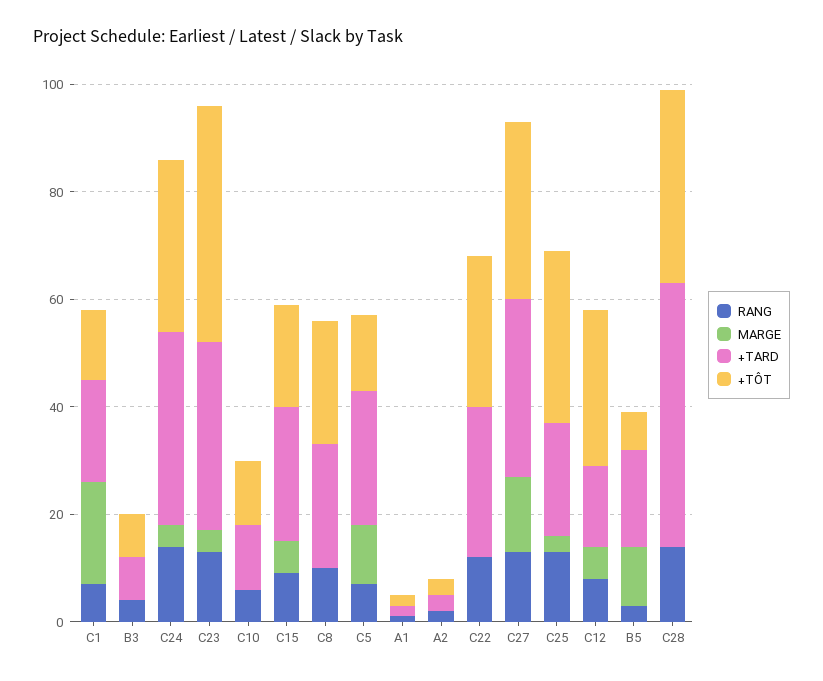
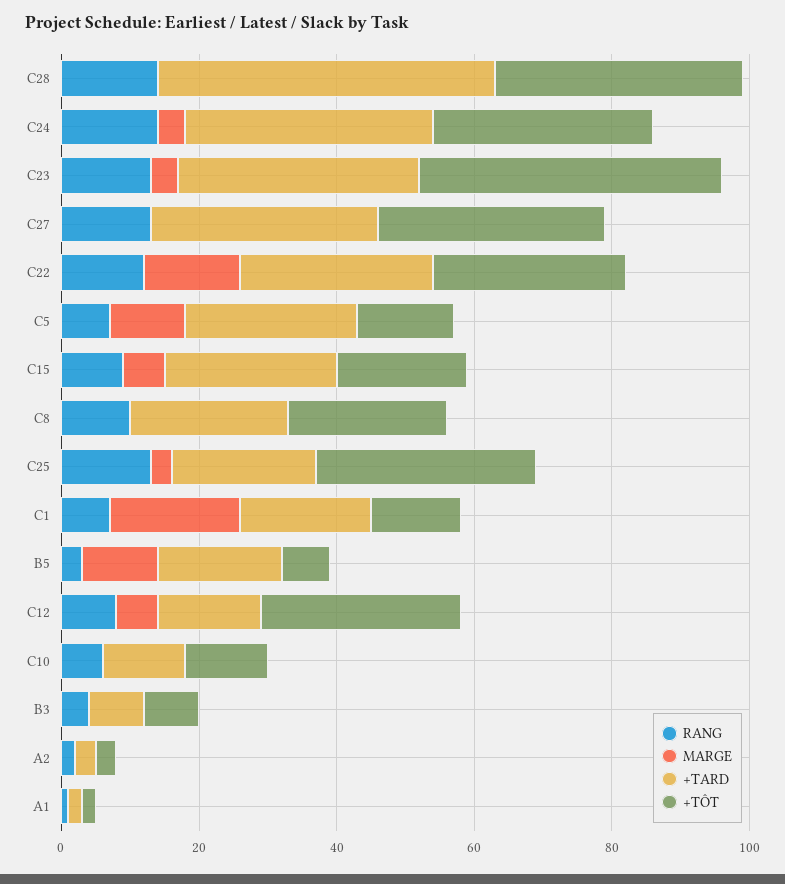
  {
    "RANG": {
      "C1": 5,
      "B3": 5,
      "C24": 15,
      "C23": 15,
      "C10": 5,
      "C15": 10,
      "C8": 10,
      "C5": 5,
      "A1": 0,
      "A2": 0,
      "C22": 10,
      "C27": 15,
      "C25": 15,
      "C12": 10,
      "B5": 5,
      "C28": 15
    },
    "MARGE": {
      "C1": 20,
      "B3": 0,
      "C24": 5,
      "C23": 5,
      "C10": 0,
      "C15": 5,
      "C8": 0,
      "C5": 10,
      "A1": 0,
      "A2": 0,
-     "C22": 0,
+     "C22": 15,
-     "C27": 15,
+     "C27": 0,
      "C25": 5,
      "C12": 5,
      "B5": 10,
      "C28": 0
    },
    "+TARD": {
      "C1": 20,
      "B3": 10,
      "C24": 35,
      "C23": 35,
      "C10": 10,
      "C15": 25,
      "C8": 25,
      "C5": 25,
      "A1": 0,
      "A2": 5,
      "C22": 30,
      "C27": 35,
      "C25": 20,
      "C12": 15,
      "B5": 20,
      "C28": 50
    },
    "+TÔT": {
      "C1": 15,
      "B3": 10,
      "C24": 30,
      "C23": 45,
      "C10": 10,
      "C15": 20,
      "C8": 25,
      "C5": 15,
      "A1": 0,
      "A2": 5,
      "C22": 30,
      "C27": 35,
      "C25": 30,
      "C12": 30,
      "B5": 5,
      "C28": 35
    }
  }

